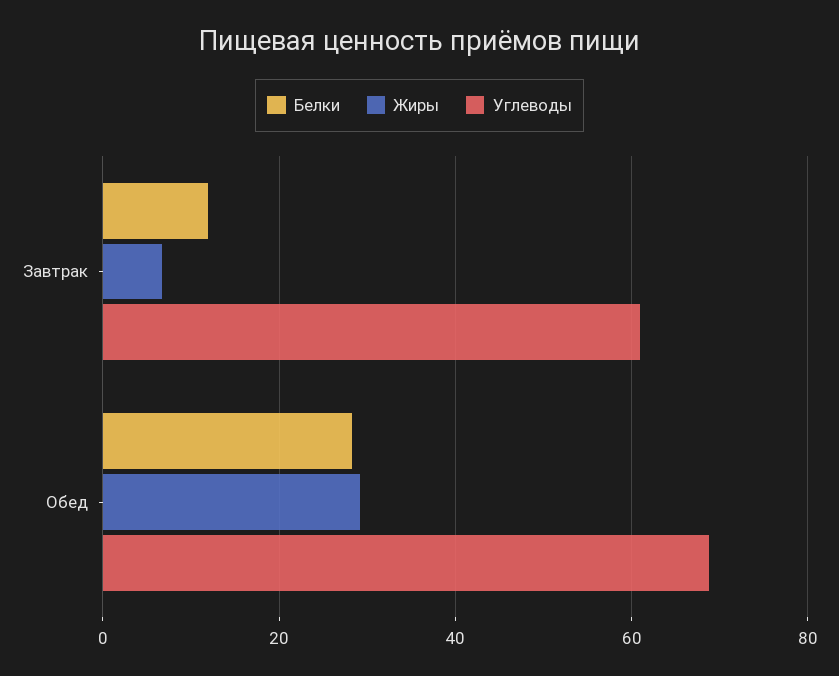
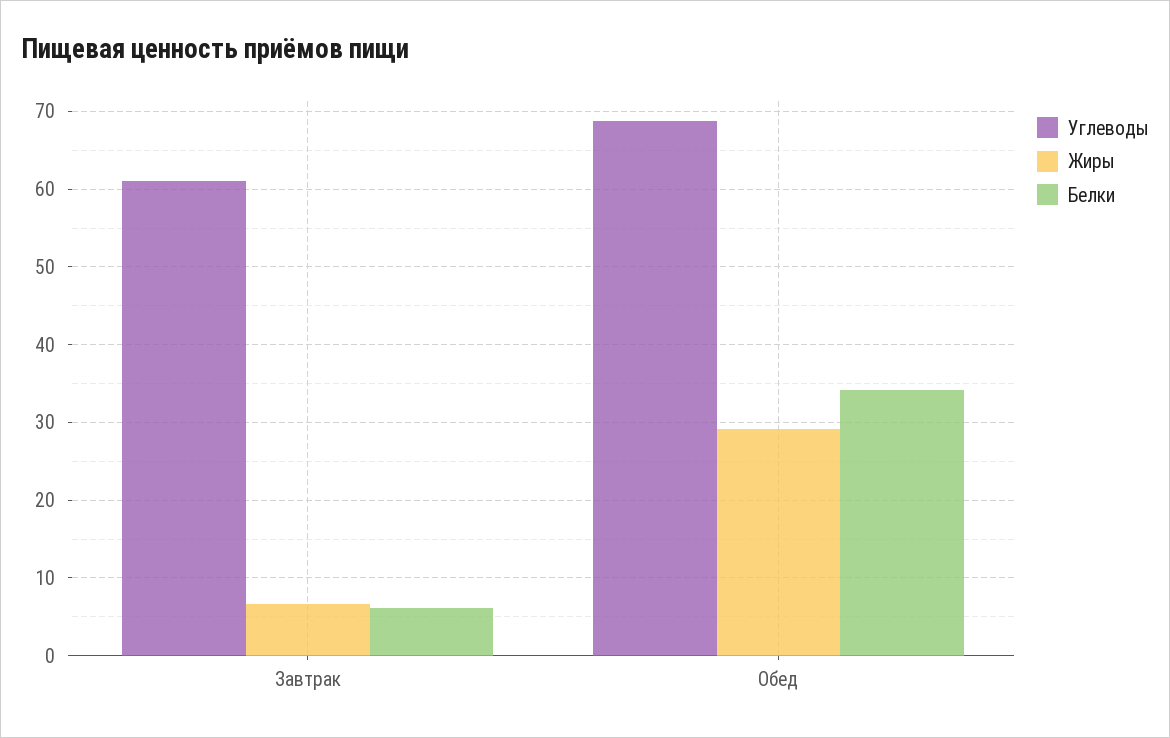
  {
    "Белки": {
-     "Завтрак": 12,
+     "Завтрак": 6,
-     "Обед": 28
+     "Обед": 34
    },
    "Жиры": {
      "Завтрак": 7,
      "Обед": 29
    },
    "Углеводы": {
      "Завтрак": 61,
      "Обед": 69
    }
  }

